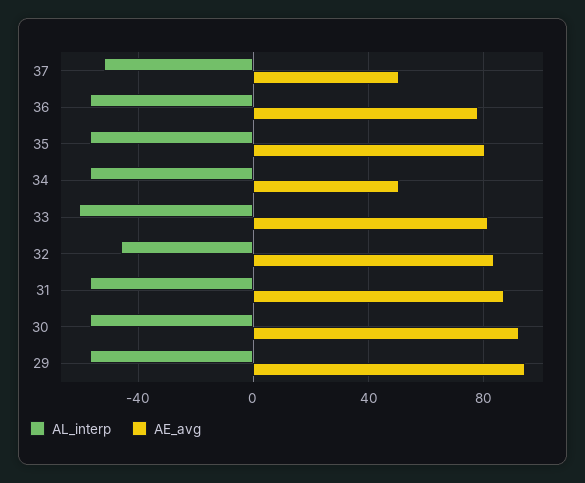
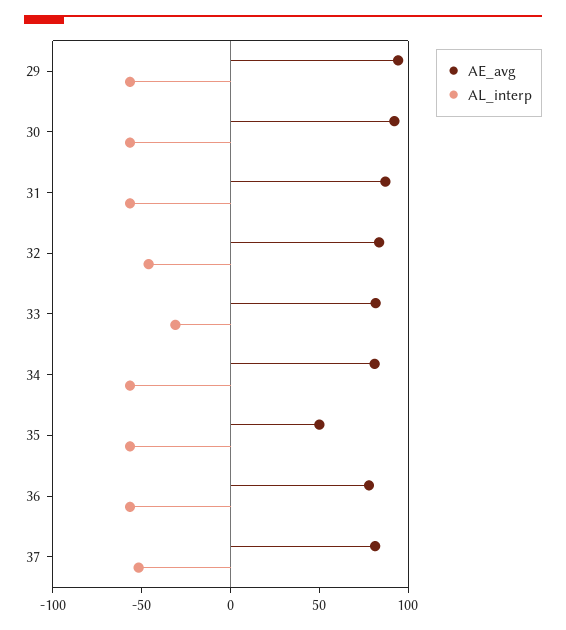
  {
    "AL_interp": {
      "37": -50,
      "36": -55,
      "35": -55,
      "34": -55,
-     "33": -60,
+     "33": -30,
      "32": -45,
      "31": -55,
      "30": -55,
      "29": -55
    },
    "AE_avg": {
-     "37": 50,
+     "37": 80,
      "36": 80,
-     "35": 80,
+     "35": 50,
-     "34": 50,
+     "34": 80,
      "33": 80,
      "32": 85,
      "31": 85,
      "30": 90,
      "29": 95
    }
  }

